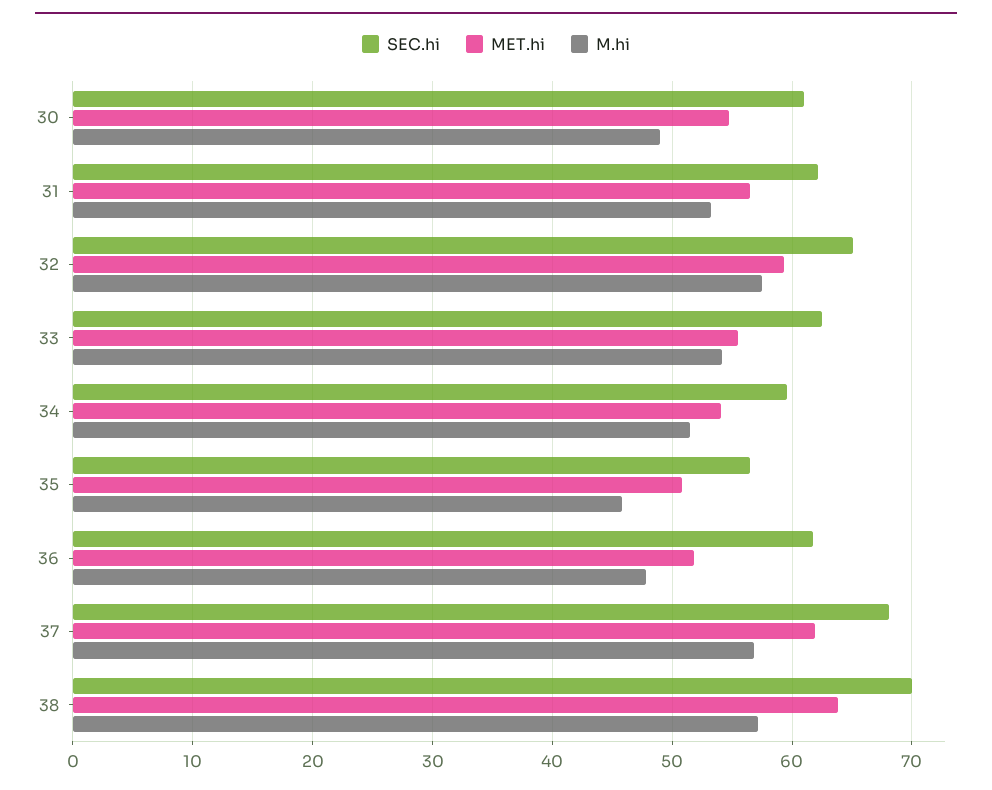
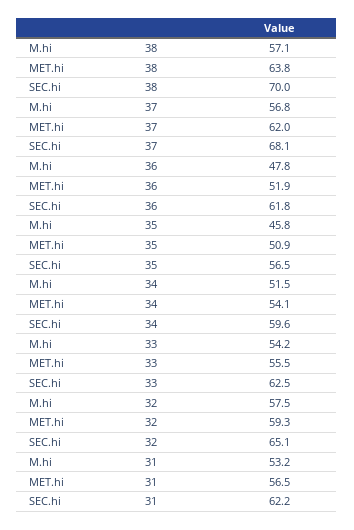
  {
    "SEC.hi": {
-     "30": 61,
      "31": 62.2,
      "32": 65.1,
      "33": 62.5,
      "34": 59.6,
      "35": 56.5,
      "36": 61.8,
      "37": 68.1,
      "38": 70
    },
    "MET.hi": {
-     "30": 55,
      "31": 56.5,
      "32": 59.3,
      "33": 55.5,
      "34": 54.1,
      "35": 50.9,
      "36": 51.9,
      "37": 62,
      "38": 63.8
    },
    "M.hi": {
-     "30": 49,
      "31": 53.2,
      "32": 57.5,
      "33": 54.2,
      "34": 51.5,
      "35": 45.8,
      "36": 47.8,
      "37": 56.8,
      "38": 57.1
    }
  }

